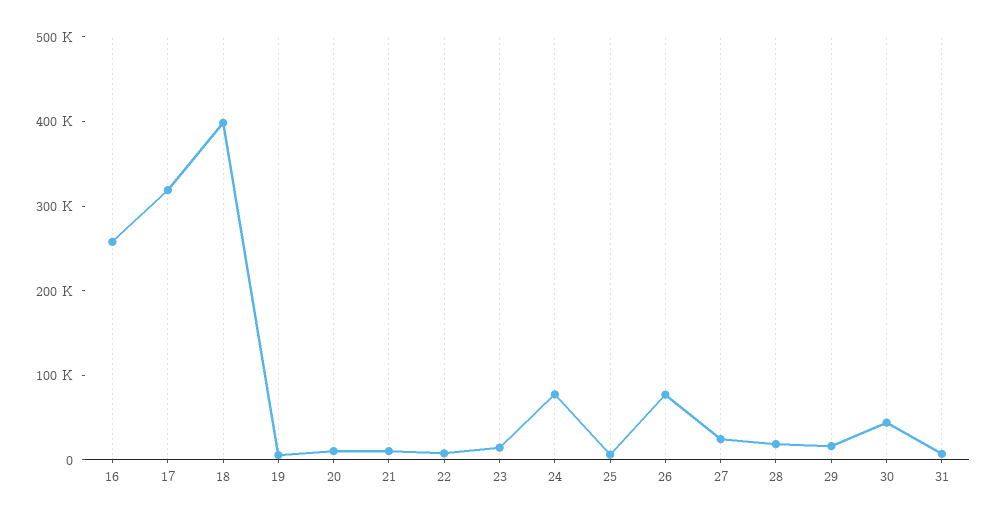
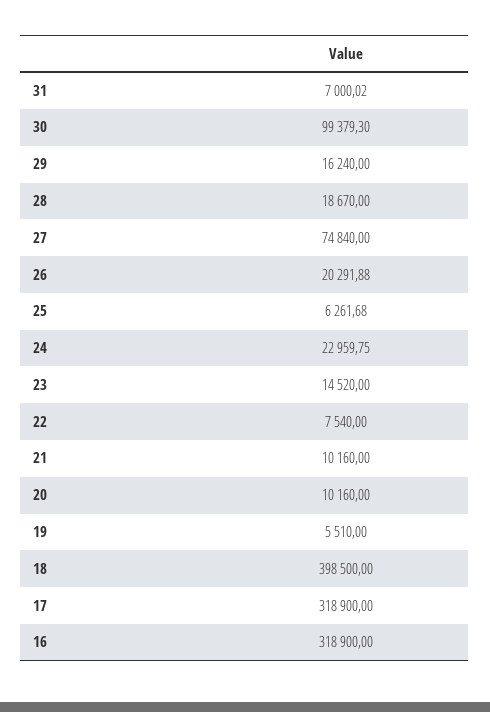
  {
-   "16": 260000,
+   "16": 318900,
    "17": 318900,
    "18": 398500,
    "19": 5510,
    "20": 10160,
    "21": 10160,
    "22": 7540,
    "23": 14520,
-   "24": 80000,
+   "24": 22959.75,
    "25": 6261.68,
-   "26": 80000,
+   "26": 20291.88,
-   "27": 20000,
+   "27": 74840,
    "28": 18670,
    "29": 16240,
-   "30": 40000,
+   "30": 99379.3,
    "31": 7000.02
  }

